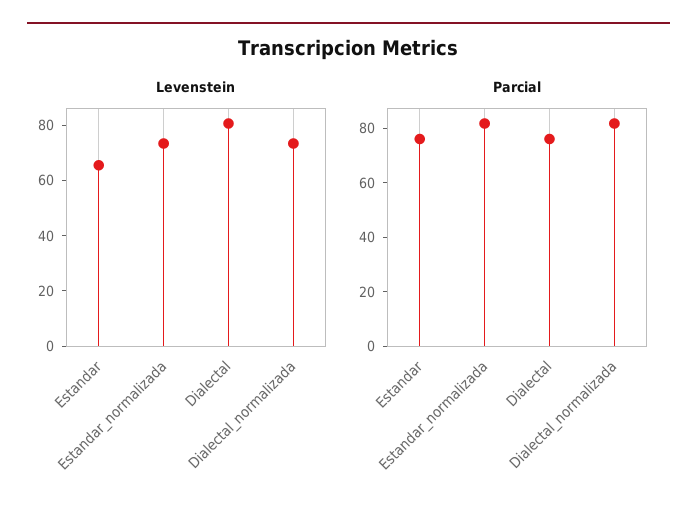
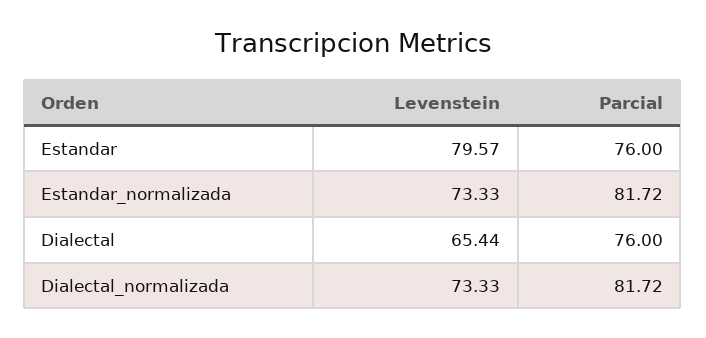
  {
    "Levenstein": {
-     "Estandar": 65,
+     "Estandar": 79.57,
      "Estandar_normalizada": 73.33,
-     "Dialectal": 80,
+     "Dialectal": 65.44,
      "Dialectal_normalizada": 73.33
    },
    "Parcial": {
      "Estandar": 76,
      "Estandar_normalizada": 81.72,
      "Dialectal": 76,
      "Dialectal_normalizada": 81.72
    }
  }

